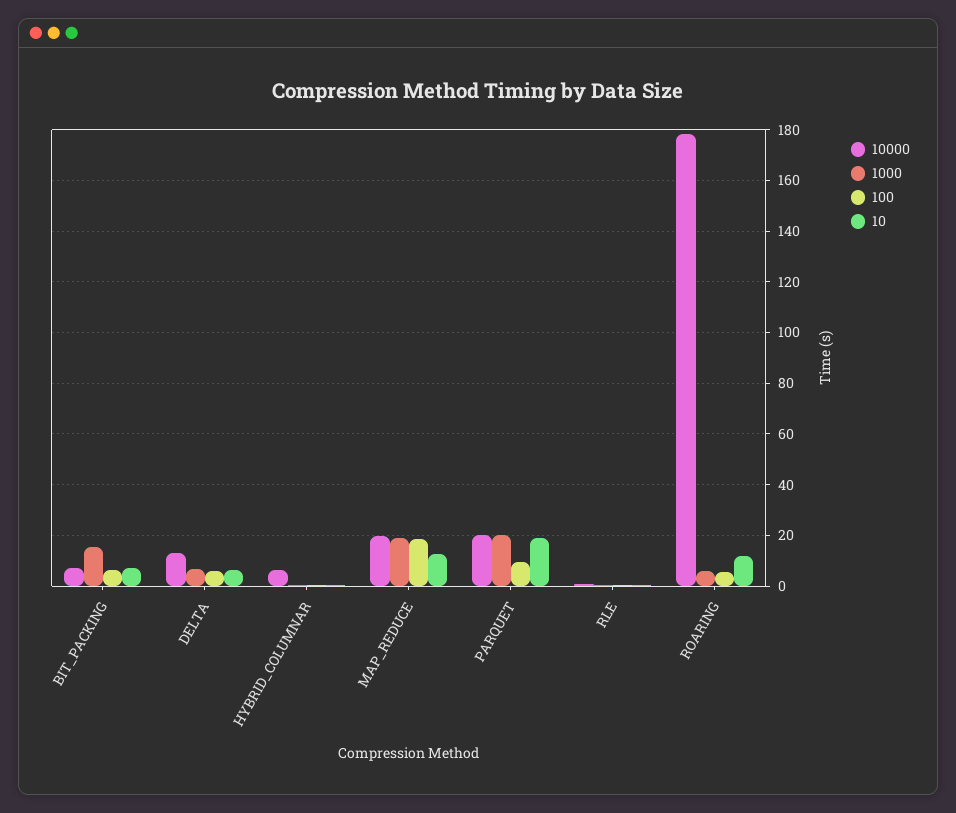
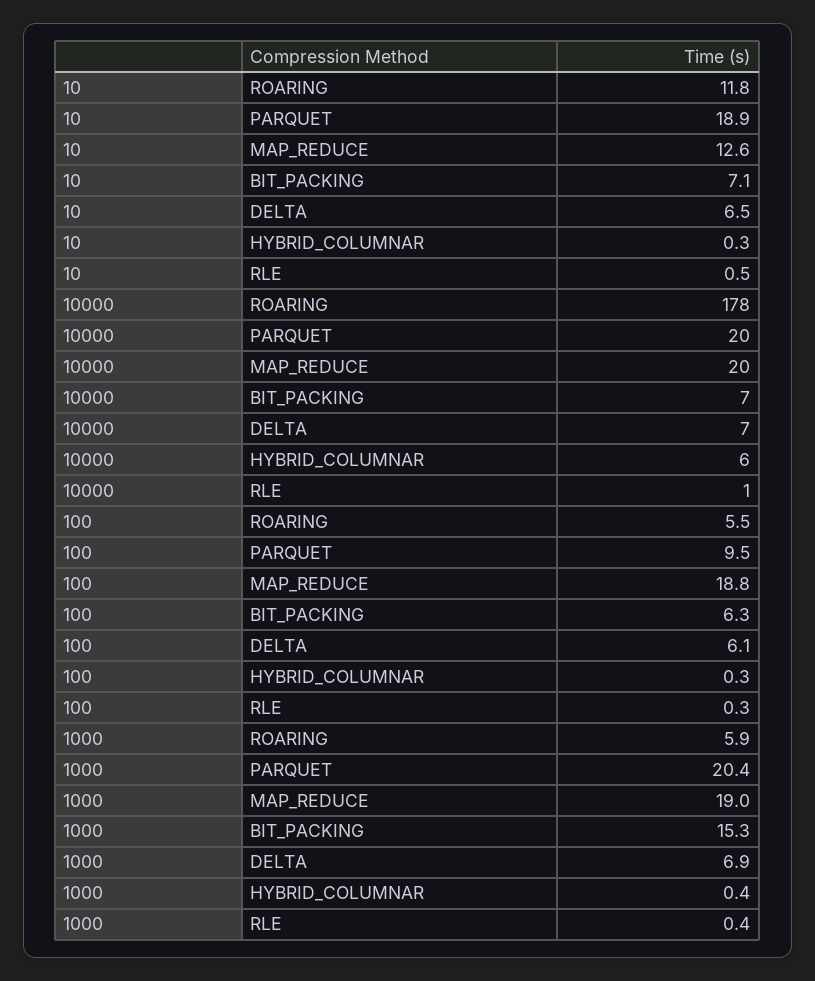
  {
    "10000": {
      "BIT_PACKING": 7,
-     "DELTA": 12.5,
+     "DELTA": 7,
      "HYBRID_COLUMNAR": 6,
      "MAP_REDUCE": 20,
      "PARQUET": 20,
      "RLE": 1,
      "ROARING": 178
    },
    "1000": {
      "BIT_PACKING": 15.3,
      "DELTA": 6.9,
      "HYBRID_COLUMNAR": 0.4,
      "MAP_REDUCE": 19,
      "PARQUET": 20.4,
      "RLE": 0.4,
      "ROARING": 5.9
    },
    "100": {
      "BIT_PACKING": 6.3,
      "DELTA": 6.1,
      "HYBRID_COLUMNAR": 0.3,
      "MAP_REDUCE": 18.8,
      "PARQUET": 9.5,
      "RLE": 0.3,
      "ROARING": 5.5
    },
    "10": {
      "BIT_PACKING": 7.1,
      "DELTA": 6.5,
      "HYBRID_COLUMNAR": 0.3,
      "MAP_REDUCE": 12.6,
      "PARQUET": 18.9,
      "RLE": 0.5,
      "ROARING": 11.8
    }
  }

